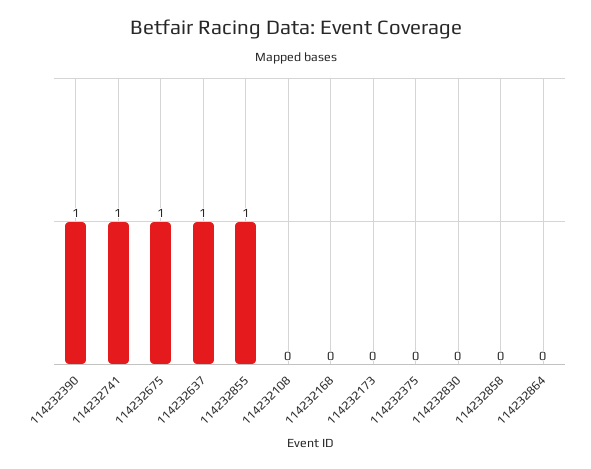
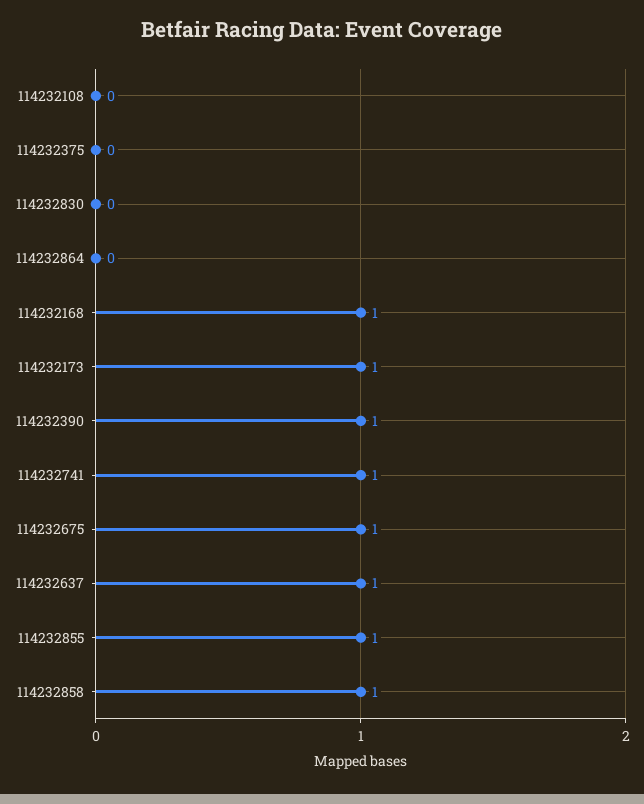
  {
    "114232390": 1,
    "114232741": 1,
    "114232675": 1,
    "114232637": 1,
    "114232855": 1,
    "114232108": 0,
-   "114232168": 0,
+   "114232168": 1,
-   "114232173": 0,
+   "114232173": 1,
    "114232375": 0,
    "114232830": 0,
-   "114232858": 0,
+   "114232858": 1,
    "114232864": 0
  }

